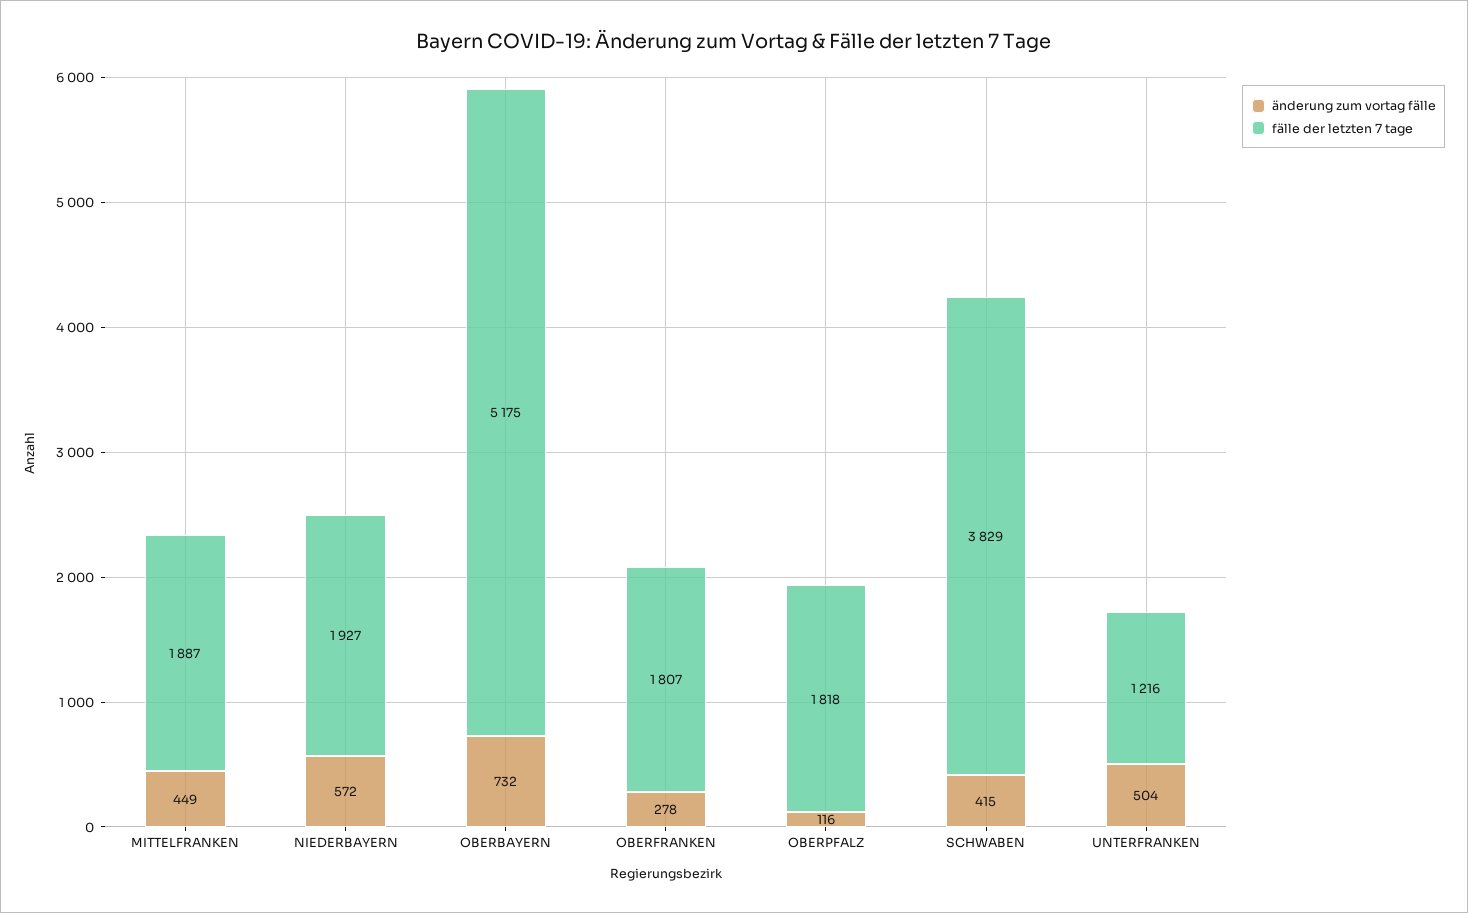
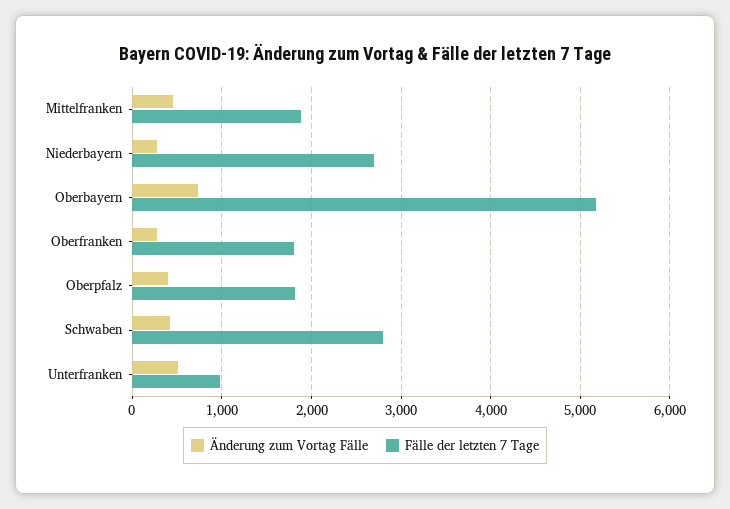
  {
    "änderung zum vortag fälle": {
      "MITTELFRANKEN": 449,
-     "NIEDERBAYERN": 572,
+     "NIEDERBAYERN": 300,
      "OBERBAYERN": 732,
      "OBERFRANKEN": 278,
-     "OBERPFALZ": 116,
+     "OBERPFALZ": 400,
      "SCHWABEN": 415,
      "UNTERFRANKEN": 504
    },
    "fälle der letzten 7 tage": {
      "MITTELFRANKEN": 1887,
-     "NIEDERBAYERN": 1927,
+     "NIEDERBAYERN": 2700,
      "OBERBAYERN": 5175,
      "OBERFRANKEN": 1807,
      "OBERPFALZ": 1818,
-     "SCHWABEN": 3829,
+     "SCHWABEN": 2800,
-     "UNTERFRANKEN": 1216
+     "UNTERFRANKEN": 1000
    }
  }

